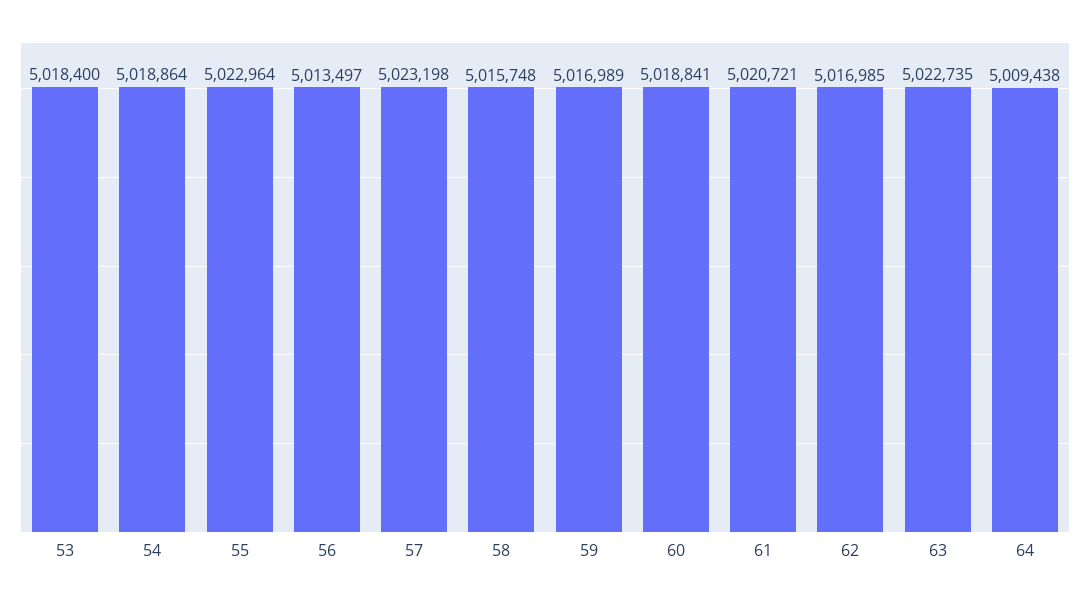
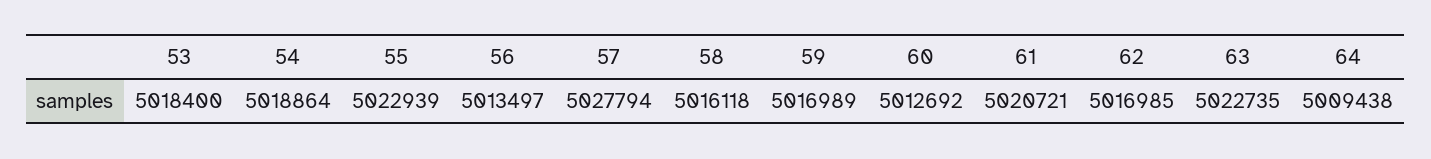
  {
    "53": 5018400,
    "54": 5018864,
-   "55": 5022964,
+   "55": 5022939,
    "56": 5013497,
-   "57": 5023198,
+   "57": 5027794,
-   "58": 5015748,
+   "58": 5016118,
    "59": 5016989,
-   "60": 5018841,
+   "60": 5012692,
    "61": 5020721,
    "62": 5016985,
    "63": 5022735,
    "64": 5009438
  }

